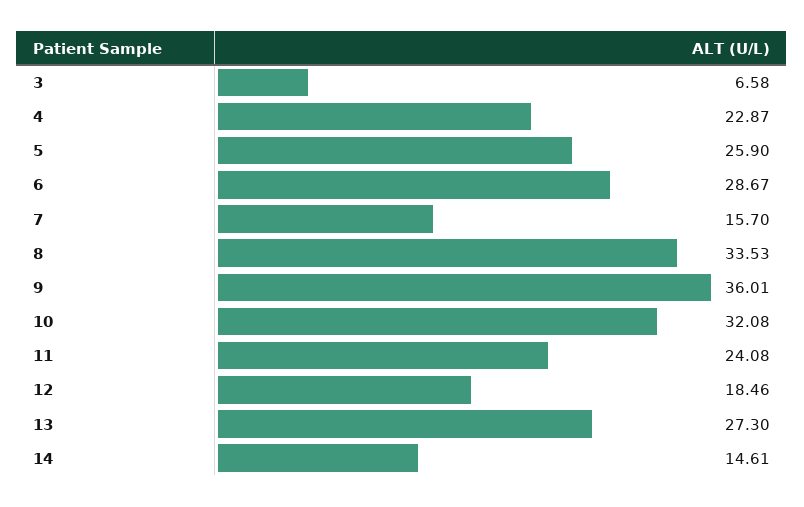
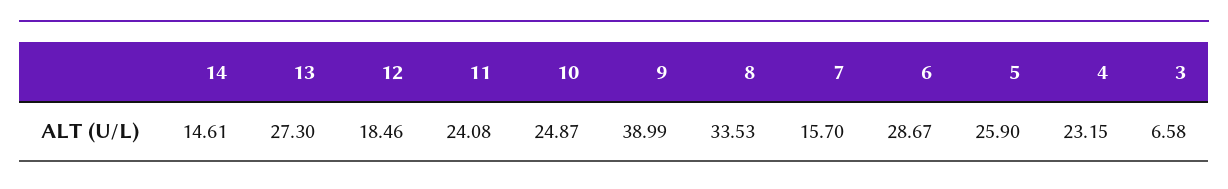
  {
    "3": 6.58,
-   "4": 22.87,
+   "4": 23.15,
    "5": 25.9,
    "6": 28.67,
    "7": 15.7,
    "8": 33.53,
-   "9": 36.01,
+   "9": 38.99,
-   "10": 32.08,
+   "10": 24.87,
    "11": 24.08,
    "12": 18.46,
    "13": 27.3,
    "14": 14.61
  }

